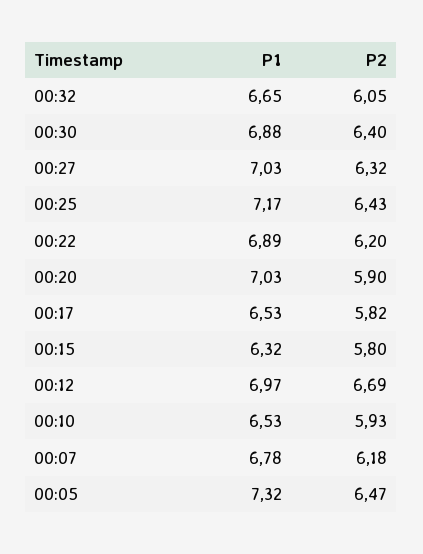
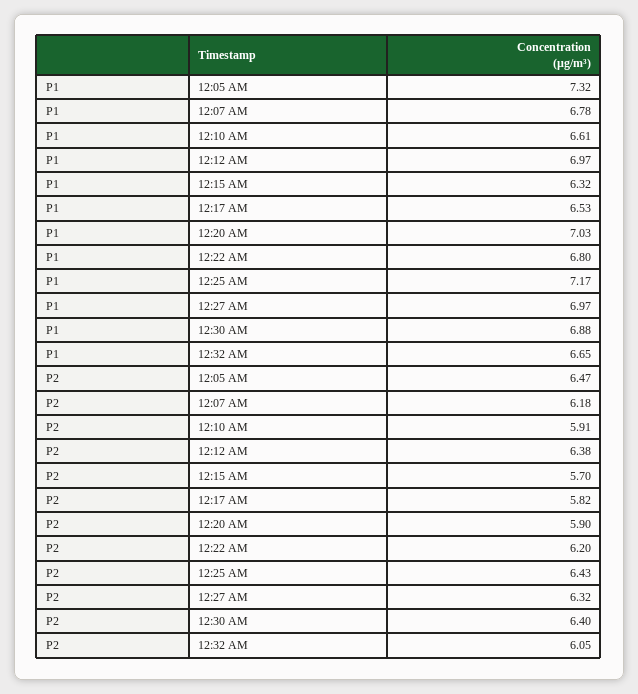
  {
    "P1": {
      "00:32": 6.65,
      "00:30": 6.88,
-     "00:27": 7.03,
+     "00:27": 6.97,
      "00:25": 7.17,
-     "00:22": 6.89,
+     "00:22": 6.8,
      "00:20": 7.03,
      "00:17": 6.53,
      "00:15": 6.32,
      "00:12": 6.97,
-     "00:10": 6.53,
+     "00:10": 6.61,
      "00:07": 6.78,
      "00:05": 7.32
    },
    "P2": {
      "00:32": 6.05,
      "00:30": 6.4,
      "00:27": 6.32,
      "00:25": 6.43,
      "00:22": 6.2,
      "00:20": 5.9,
      "00:17": 5.82,
-     "00:15": 5.8,
+     "00:15": 5.7,
-     "00:12": 6.69,
+     "00:12": 6.38,
-     "00:10": 5.93,
+     "00:10": 5.91,
      "00:07": 6.18,
      "00:05": 6.47
    }
  }

